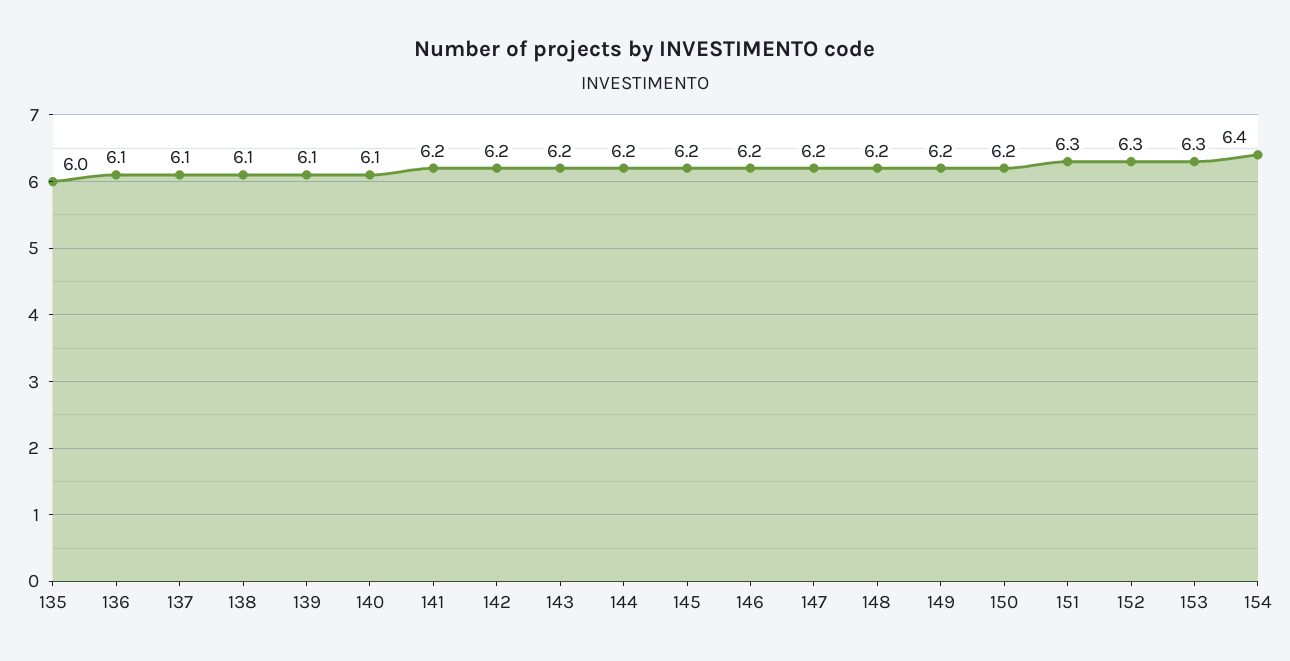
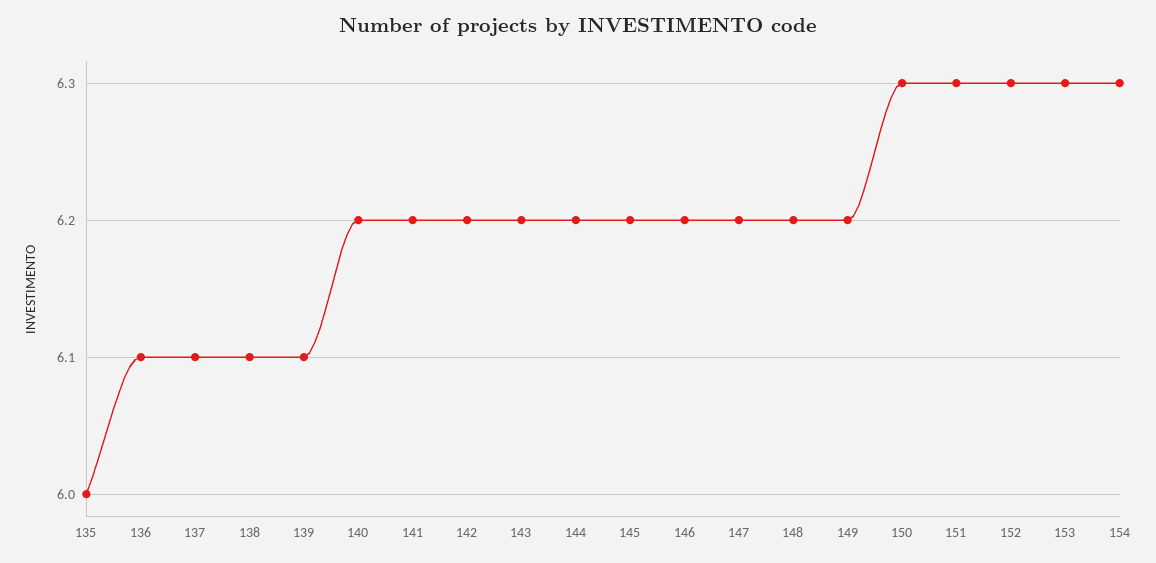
  {
    "135": 6,
    "136": 6.1,
    "137": 6.1,
    "138": 6.1,
    "139": 6.1,
-   "140": 6.1,
+   "140": 6.2,
    "141": 6.2,
    "142": 6.2,
    "143": 6.2,
    "144": 6.2,
    "145": 6.2,
    "146": 6.2,
    "147": 6.2,
    "148": 6.2,
    "149": 6.2,
-   "150": 6.2,
+   "150": 6.3,
    "151": 6.3,
    "152": 6.3,
    "153": 6.3,
-   "154": 6.4
+   "154": 6.3
  }

